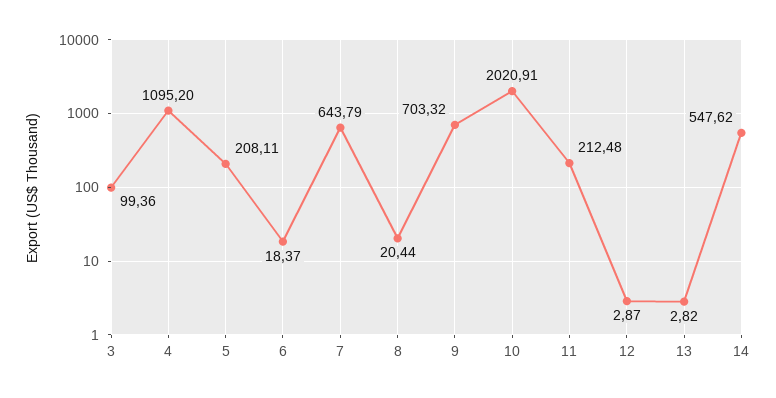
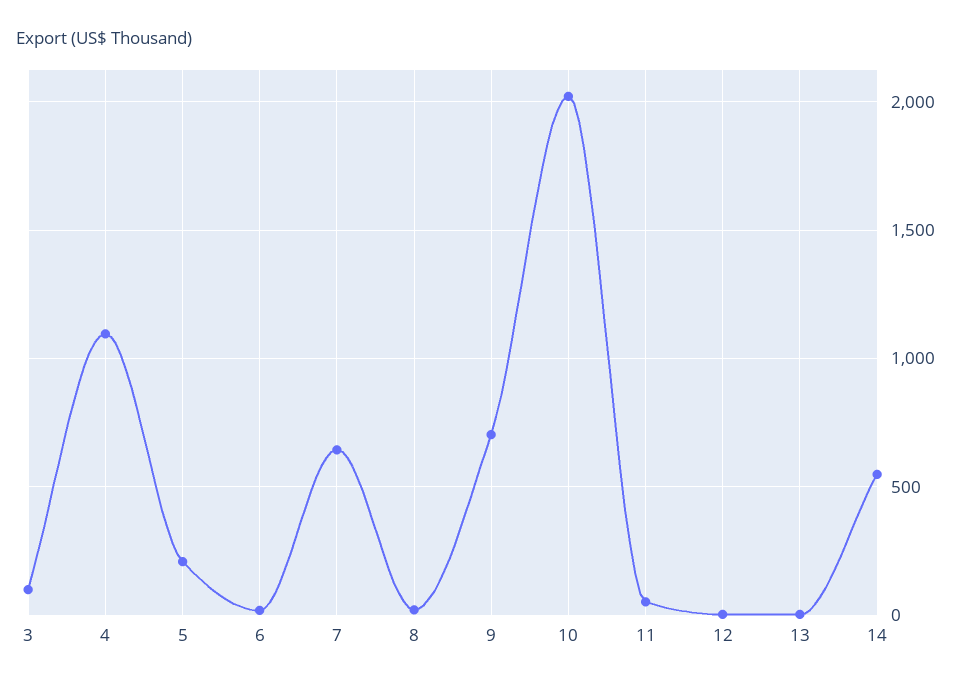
  {
    "3": 99.36,
    "4": 1095.2,
    "5": 208.11,
    "6": 18.37,
    "7": 643.79,
    "8": 20.44,
    "9": 703.32,
    "10": 2020.91,
-   "11": 212.48,
+   "11": 50,
    "12": 2.87,
    "13": 2.82,
    "14": 547.62
  }

